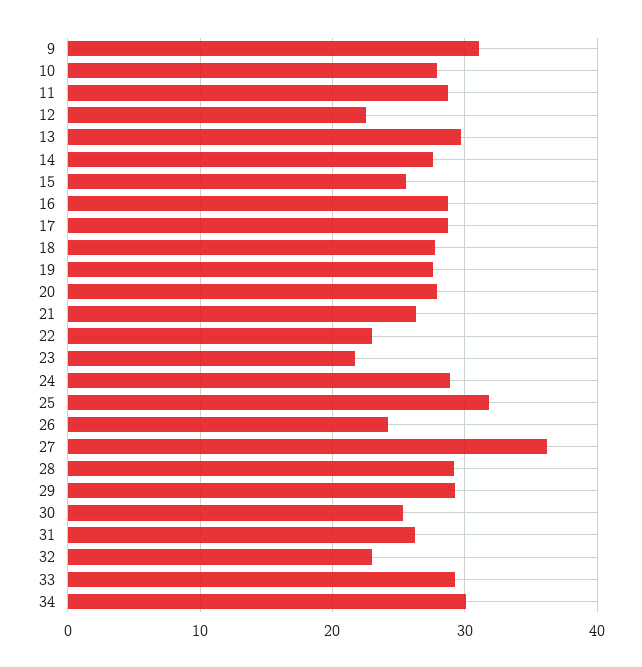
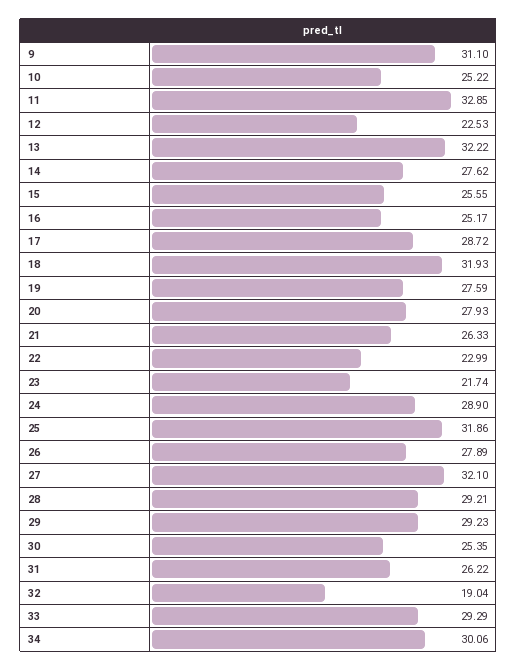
  {
    "9": 31.1,
-   "10": 28,
+   "10": 25.22,
-   "11": 29,
+   "11": 32.85,
    "12": 22.53,
-   "13": 30,
+   "13": 32.22,
    "14": 27.62,
    "15": 25.55,
-   "16": 29,
+   "16": 25.17,
    "17": 28.72,
-   "18": 28,
+   "18": 31.93,
    "19": 27.59,
    "20": 27.93,
    "21": 26.33,
    "22": 22.99,
    "23": 21.74,
    "24": 28.9,
    "25": 31.86,
-   "26": 24,
+   "26": 27.89,
-   "27": 36,
+   "27": 32.1,
    "28": 29.21,
    "29": 29.23,
    "30": 25.35,
    "31": 26.22,
-   "32": 23,
+   "32": 19.04,
    "33": 29.29,
    "34": 30.06
  }

